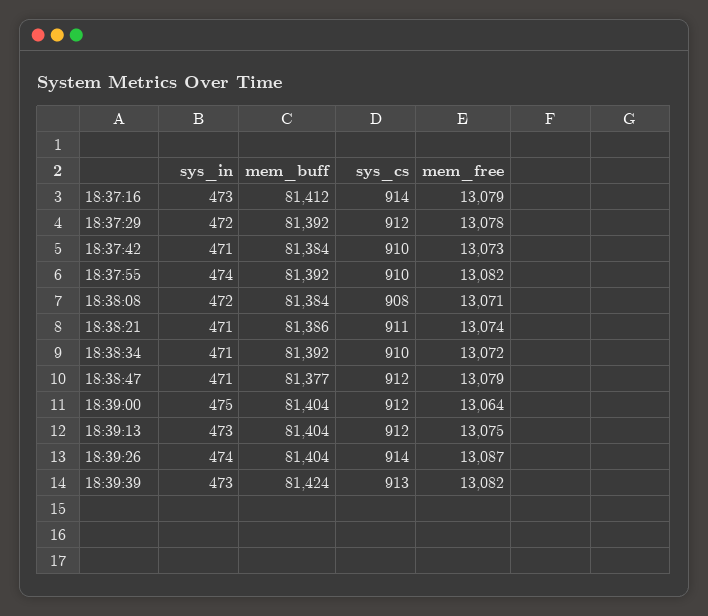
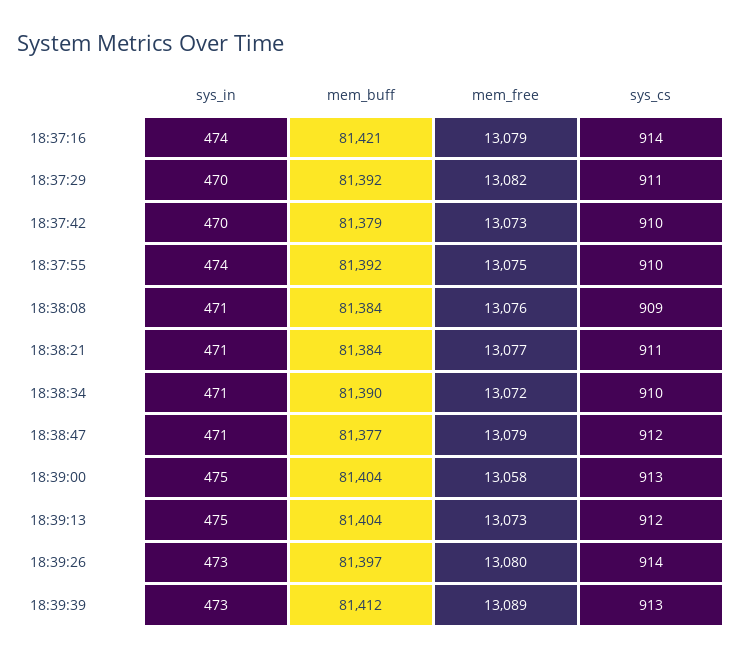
  {
    "sys_in": {
-     "18:37:16": 473,
+     "18:37:16": 474,
-     "18:37:29": 472,
+     "18:37:29": 470,
-     "18:37:42": 471,
+     "18:37:42": 470,
      "18:37:55": 474,
-     "18:38:08": 472,
+     "18:38:08": 471,
      "18:38:21": 471,
      "18:38:34": 471,
      "18:38:47": 471,
      "18:39:00": 475,
-     "18:39:13": 473,
+     "18:39:13": 475,
-     "18:39:26": 474,
+     "18:39:26": 473,
      "18:39:39": 473
    },
    "mem_buff": {
-     "18:37:16": 81412,
+     "18:37:16": 81421,
      "18:37:29": 81392,
-     "18:37:42": 81384,
+     "18:37:42": 81379,
      "18:37:55": 81392,
      "18:38:08": 81384,
-     "18:38:21": 81386,
+     "18:38:21": 81384,
-     "18:38:34": 81392,
+     "18:38:34": 81390,
      "18:38:47": 81377,
      "18:39:00": 81404,
      "18:39:13": 81404,
-     "18:39:26": 81404,
+     "18:39:26": 81397,
-     "18:39:39": 81424
+     "18:39:39": 81412
    },
    "sys_cs": {
      "18:37:16": 914,
-     "18:37:29": 912,
+     "18:37:29": 911,
      "18:37:42": 910,
      "18:37:55": 910,
-     "18:38:08": 908,
+     "18:38:08": 909,
      "18:38:21": 911,
      "18:38:34": 910,
      "18:38:47": 912,
-     "18:39:00": 912,
+     "18:39:00": 913,
      "18:39:13": 912,
      "18:39:26": 914,
      "18:39:39": 913
    },
    "mem_free": {
      "18:37:16": 13079,
-     "18:37:29": 13078,
+     "18:37:29": 13082,
      "18:37:42": 13073,
-     "18:37:55": 13082,
+     "18:37:55": 13075,
-     "18:38:08": 13071,
+     "18:38:08": 13076,
-     "18:38:21": 13074,
+     "18:38:21": 13077,
      "18:38:34": 13072,
      "18:38:47": 13079,
-     "18:39:00": 13064,
+     "18:39:00": 13058,
-     "18:39:13": 13075,
+     "18:39:13": 13073,
-     "18:39:26": 13087,
+     "18:39:26": 13080,
-     "18:39:39": 13082
+     "18:39:39": 13089
    }
  }

